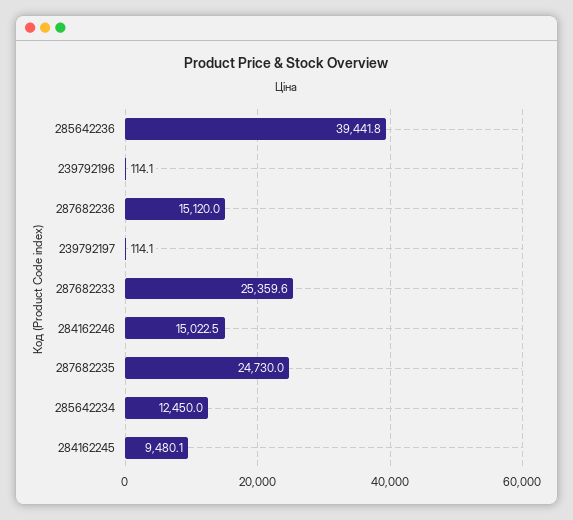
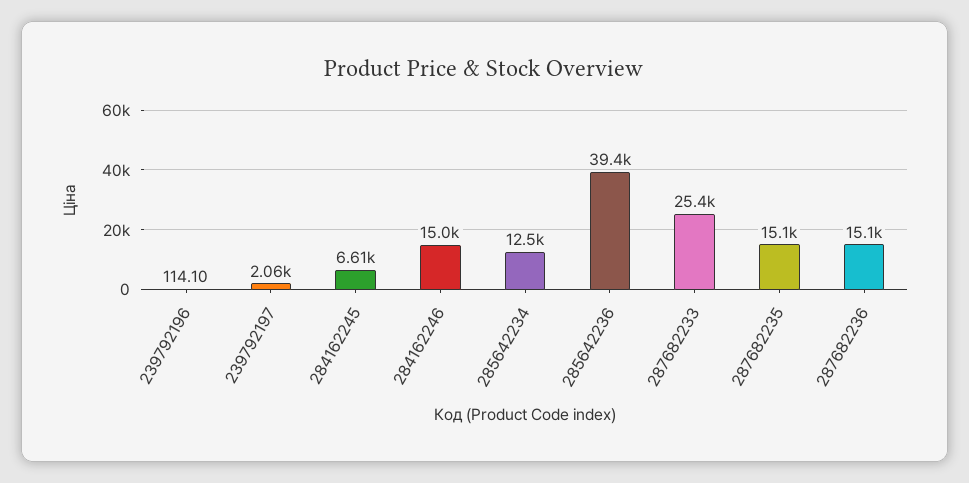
  {
    "285642236": 39441.8,
    "239792196": 114.1,
    "287682236": 15120,
-   "239792197": 114.1,
+   "239792197": 2060,
    "287682233": 25359.6,
    "284162246": 15022.5,
-   "287682235": 24730,
+   "287682235": 15100,
    "285642234": 12450,
-   "284162245": 9480.1
+   "284162245": 6610
  }

